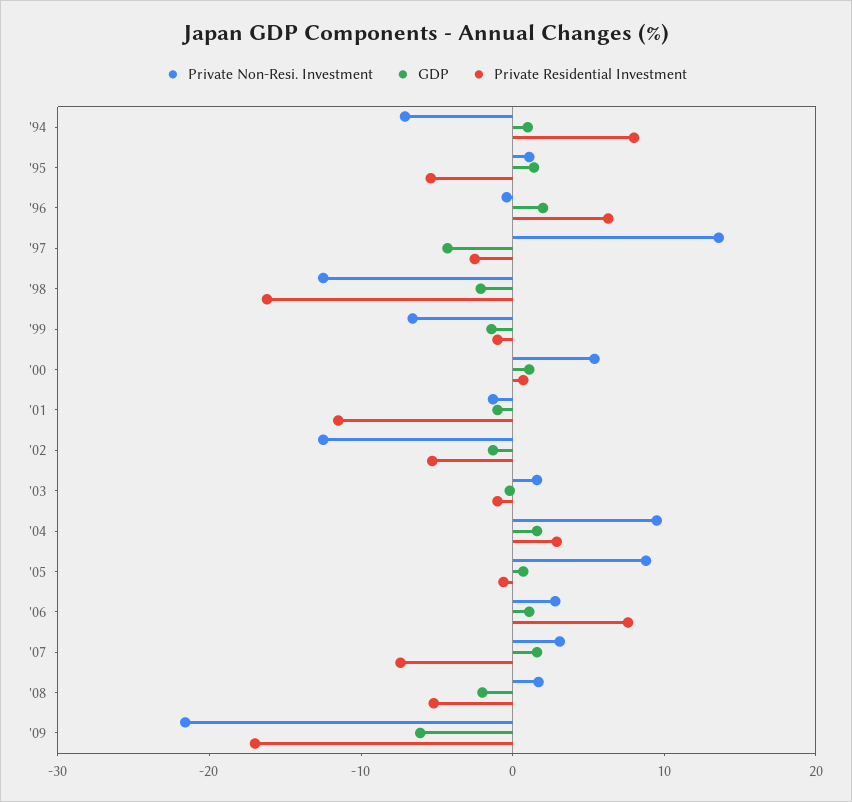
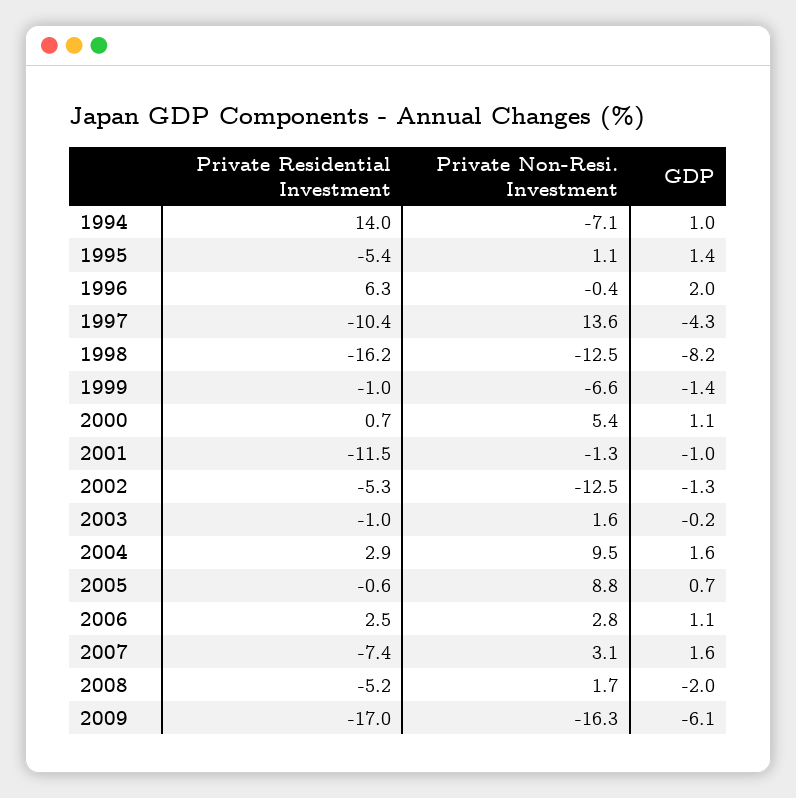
  {
    "Private Non-Resi. Investment": {
      "'94": -7.1,
      "'95": 1.1,
      "'96": -0.4,
      "'97": 13.6,
      "'98": -12.5,
      "'99": -6.6,
      "'00": 5.4,
      "'01": -1.3,
      "'02": -12.5,
      "'03": 1.6,
      "'04": 9.5,
      "'05": 8.8,
      "'06": 2.8,
      "'07": 3.1,
      "'08": 1.7,
-     "'09": -22
+     "'09": -16.3
    },
    "GDP": {
      "'94": 1,
      "'95": 1.4,
      "'96": 2,
      "'97": -4.3,
-     "'98": -2,
+     "'98": -8.2,
      "'99": -1.4,
      "'00": 1.1,
      "'01": -1,
      "'02": -1.3,
      "'03": -0.2,
      "'04": 1.6,
      "'05": 0.7,
      "'06": 1.1,
      "'07": 1.6,
      "'08": -2,
      "'09": -6.1
    },
    "Private Residential Investment": {
-     "'94": 8,
+     "'94": 14,
      "'95": -5.4,
      "'96": 6.3,
-     "'97": -2,
+     "'97": -10.4,
      "'98": -16.2,
      "'99": -1,
      "'00": 0.7,
      "'01": -11.5,
      "'02": -5.3,
      "'03": -1,
      "'04": 2.9,
      "'05": -0.6,
-     "'06": 8,
+     "'06": 2.5,
      "'07": -7.4,
      "'08": -5.2,
      "'09": -17
    }
  }

